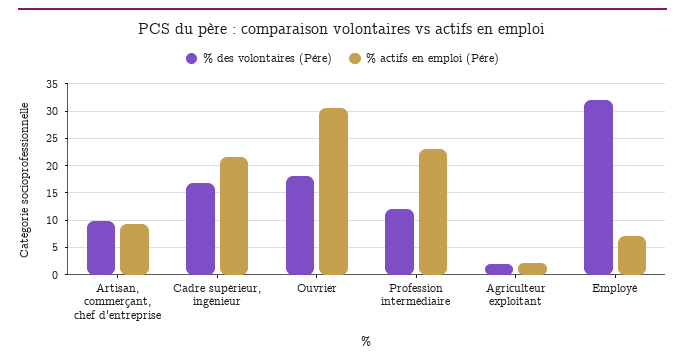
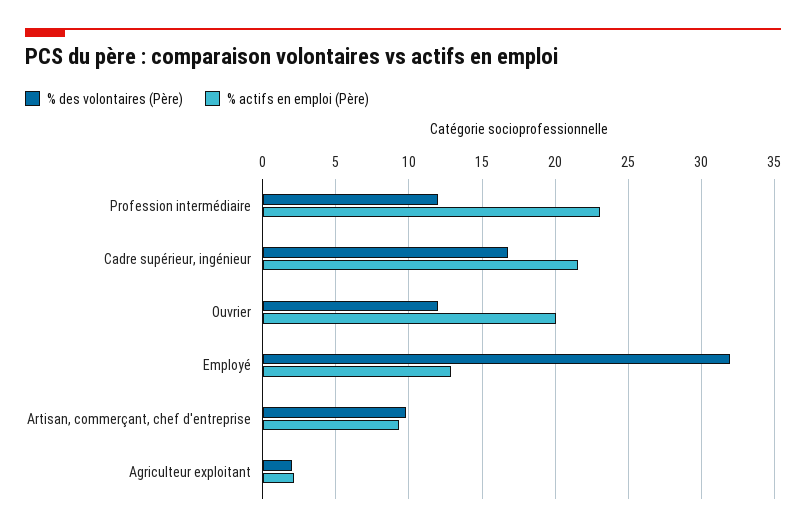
  {
    "% des volontaires (Père)": {
      "Artisan, commerçant, chef d'entreprise": 10,
      "Cadre supérieur, ingénieur": 17,
-     "Ouvrier": 17.5,
+     "Ouvrier": 12,
      "Profession intermédiaire": 12,
      "Agriculteur exploitant": 2,
      "Employé": 32
    },
    "% actifs en emploi (Père)": {
      "Artisan, commerçant, chef d'entreprise": 9.5,
      "Cadre supérieur, ingénieur": 21.5,
-     "Ouvrier": 30,
+     "Ouvrier": 20,
      "Profession intermédiaire": 23,
      "Agriculteur exploitant": 2,
-     "Employé": 7.5
+     "Employé": 13
    }
  }

